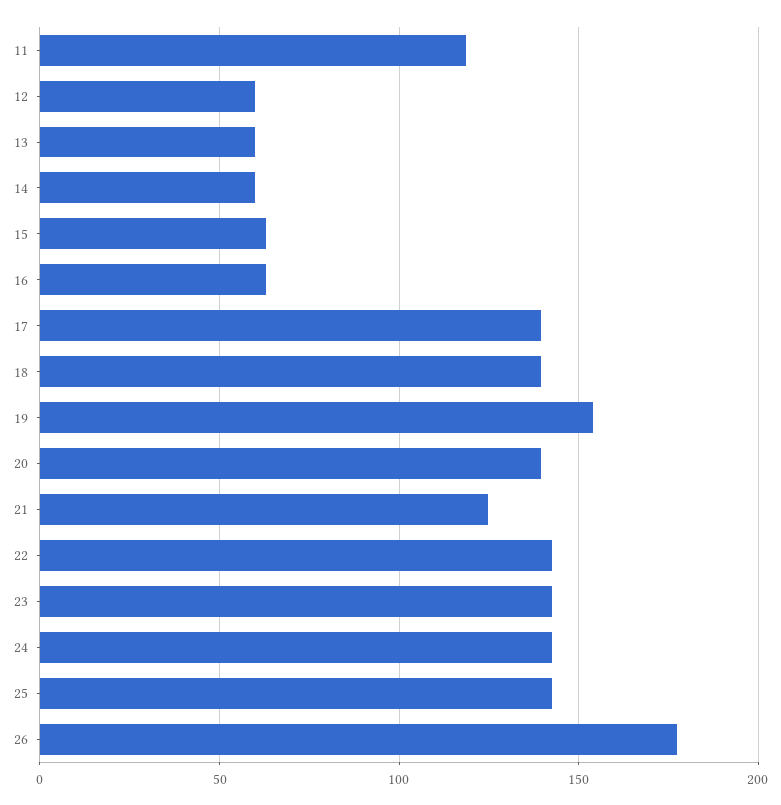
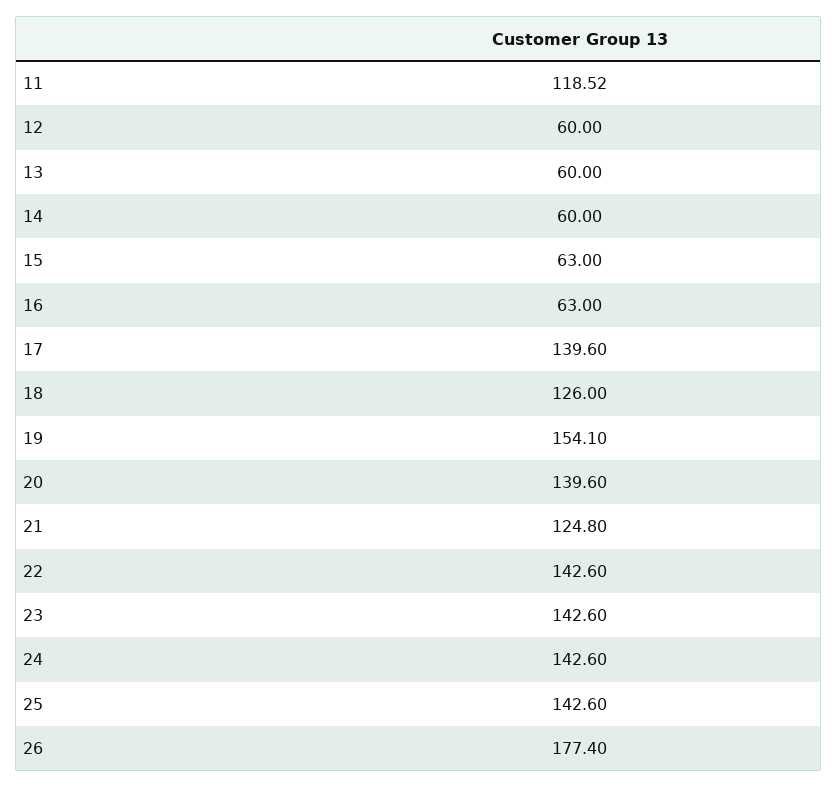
  {
    "11": 118.52,
    "12": 60,
    "13": 60,
    "14": 60,
    "15": 63,
    "16": 63,
    "17": 139.6,
-   "18": 140,
+   "18": 126,
    "19": 154.1,
    "20": 139.6,
    "21": 124.8,
    "22": 142.6,
    "23": 142.6,
    "24": 142.6,
    "25": 142.6,
    "26": 177.4
  }

